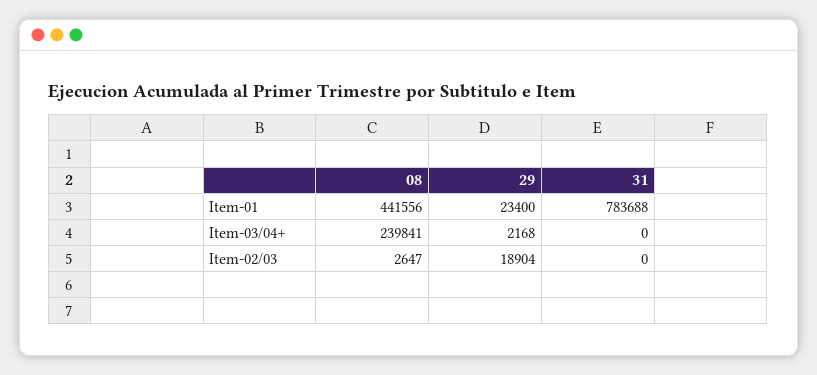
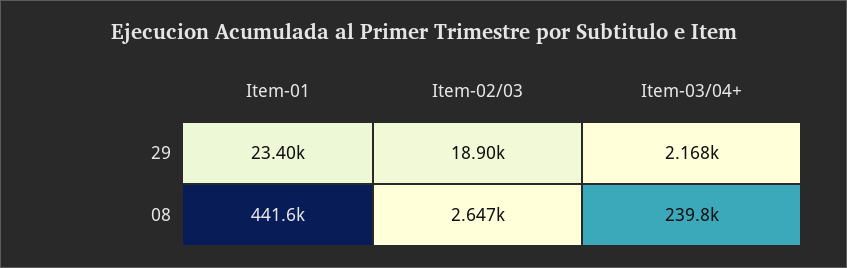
  {
    "08": {
      "Item-01": 441556,
      "Item-03/04+": 239841,
      "Item-02/03": 2647
    },
    "29": {
      "Item-01": 23400,
      "Item-03/04+": 2168,
      "Item-02/03": 18904
-   },
+   }
-   "31": {
-     "Item-01": 783688,
-     "Item-03/04+": 0,
-     "Item-02/03": 0
-   }
  }

